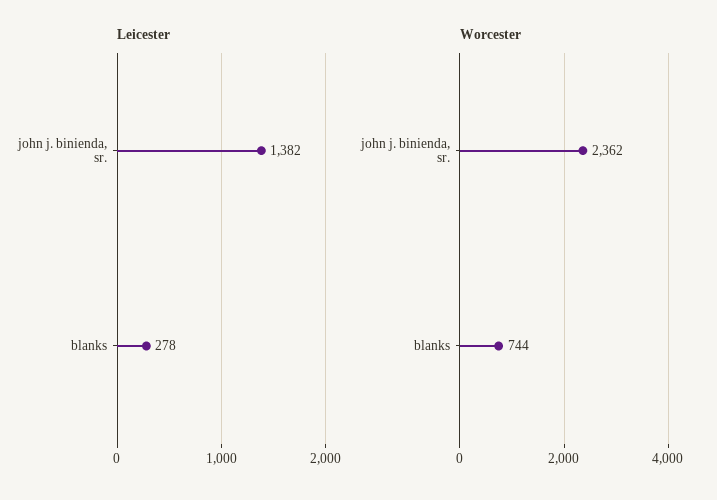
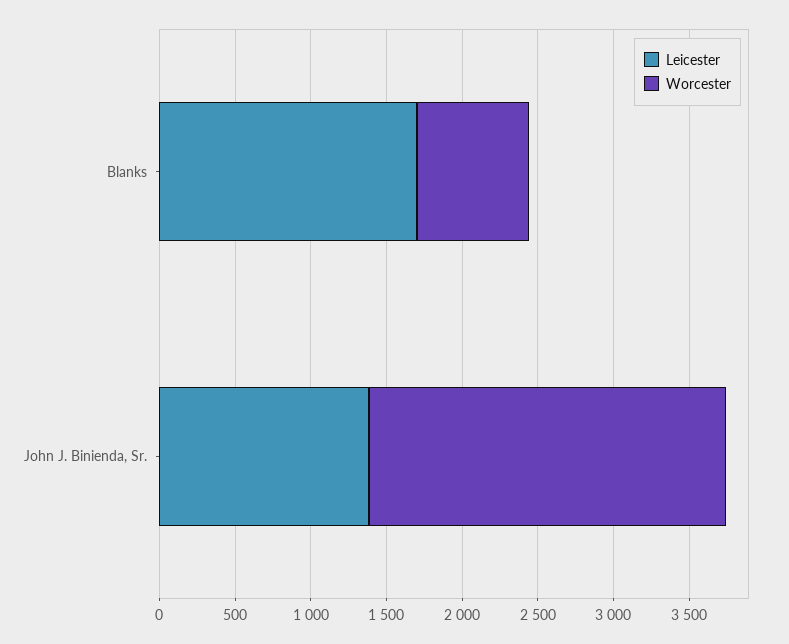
  {
    "Leicester": {
      "john j. binienda, sr.": 1382,
-     "blanks": 278
+     "blanks": 1700
    },
    "Worcester": {
      "john j. binienda, sr.": 2362,
      "blanks": 744
    }
  }

